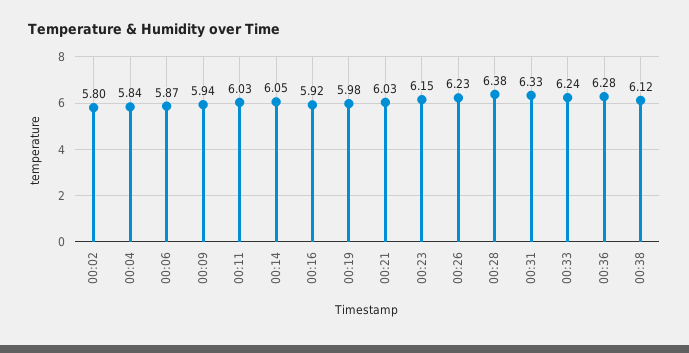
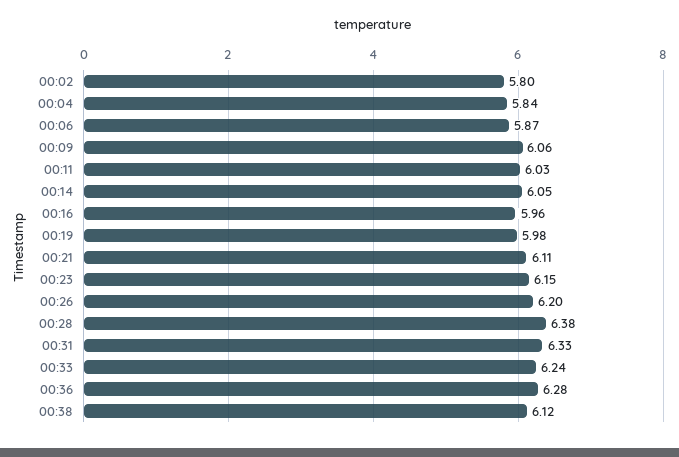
  {
    "00:02": 5.8,
    "00:04": 5.84,
    "00:06": 5.87,
-   "00:09": 5.94,
+   "00:09": 6.06,
    "00:11": 6.03,
    "00:14": 6.05,
-   "00:16": 5.92,
+   "00:16": 5.96,
    "00:19": 5.98,
-   "00:21": 6.03,
+   "00:21": 6.11,
    "00:23": 6.15,
-   "00:26": 6.23,
+   "00:26": 6.2,
    "00:28": 6.38,
    "00:31": 6.33,
    "00:33": 6.24,
    "00:36": 6.28,
    "00:38": 6.12
  }

